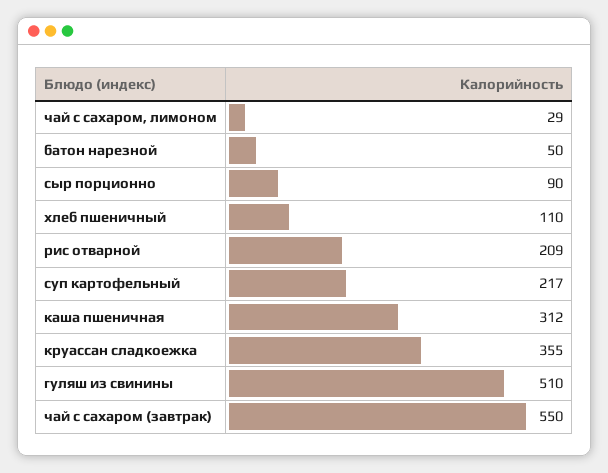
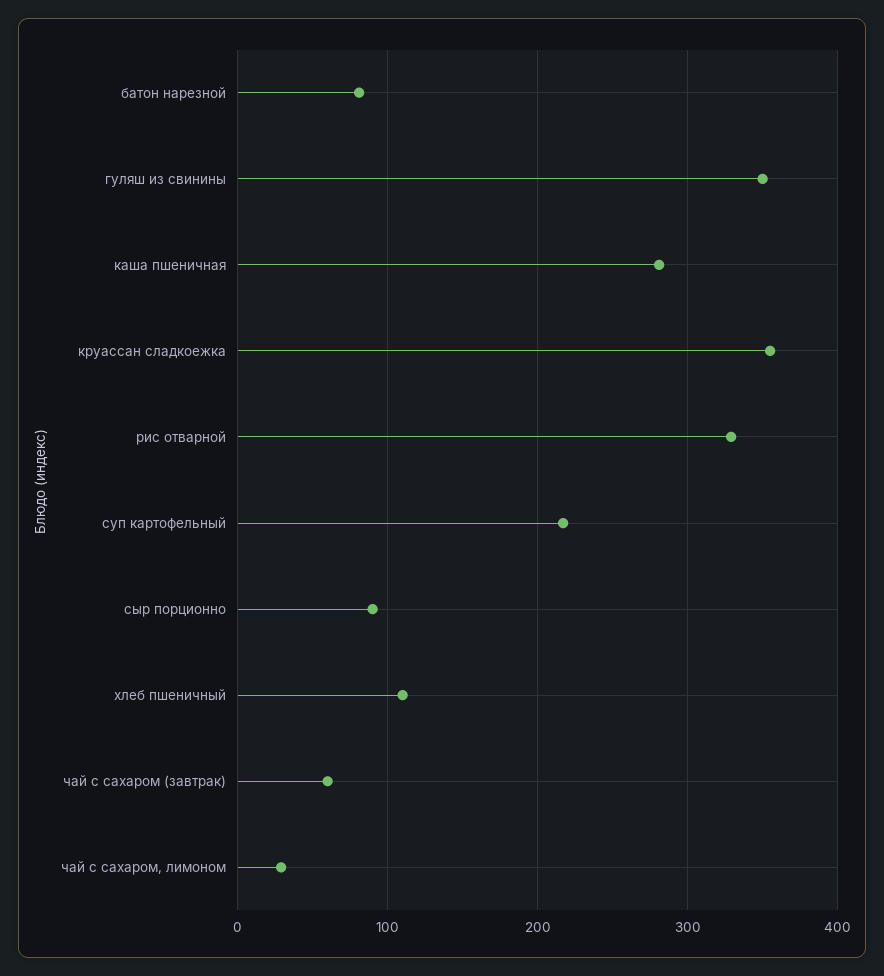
  {
    "чай с сахаром, лимоном": 29,
-   "батон нарезной": 50,
+   "батон нарезной": 80,
    "сыр порционно": 90,
    "хлеб пшеничный": 110,
-   "рис отварной": 209,
+   "рис отварной": 330,
    "суп картофельный": 217,
-   "каша пшеничная": 312,
+   "каша пшеничная": 280,
    "круассан сладкоежка": 355,
-   "гуляш из свинины": 510,
+   "гуляш из свинины": 350,
-   "чай с сахаром (завтрак)": 550
+   "чай с сахаром (завтрак)": 60
  }

